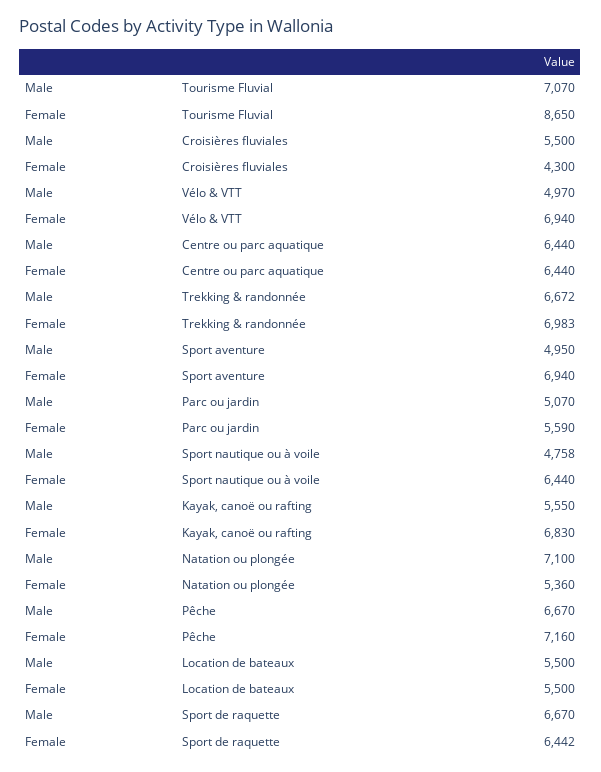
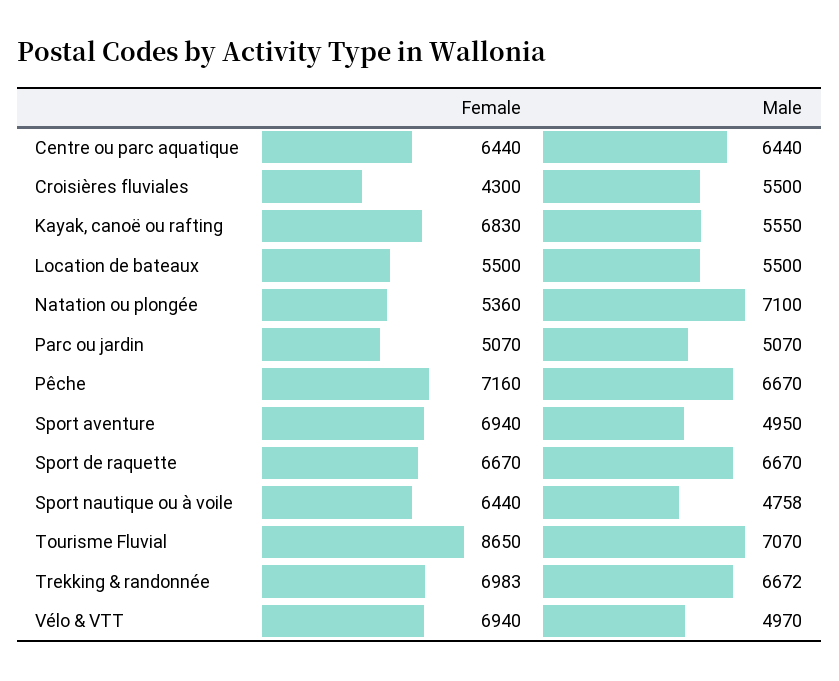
  {
    "Male": {
      "Tourisme Fluvial": 7070,
      "Croisières fluviales": 5500,
      "Vélo & VTT": 4970,
      "Centre ou parc aquatique": 6440,
      "Trekking & randonnée": 6672,
      "Sport aventure": 4950,
      "Parc ou jardin": 5070,
      "Sport nautique ou à voile": 4758,
      "Kayak, canoë ou rafting": 5550,
      "Natation ou plongée": 7100,
      "Pêche": 6670,
      "Location de bateaux": 5500,
      "Sport de raquette": 6670
    },
    "Female": {
      "Tourisme Fluvial": 8650,
      "Croisières fluviales": 4300,
      "Vélo & VTT": 6940,
      "Centre ou parc aquatique": 6440,
      "Trekking & randonnée": 6983,
      "Sport aventure": 6940,
-     "Parc ou jardin": 5590,
+     "Parc ou jardin": 5070,
      "Sport nautique ou à voile": 6440,
      "Kayak, canoë ou rafting": 6830,
      "Natation ou plongée": 5360,
      "Pêche": 7160,
      "Location de bateaux": 5500,
-     "Sport de raquette": 6442
+     "Sport de raquette": 6670
    }
  }

